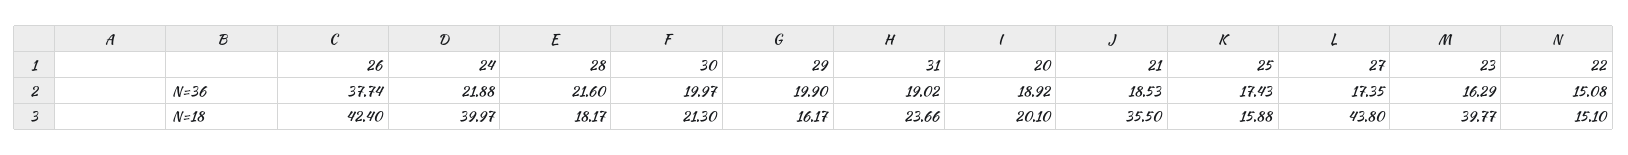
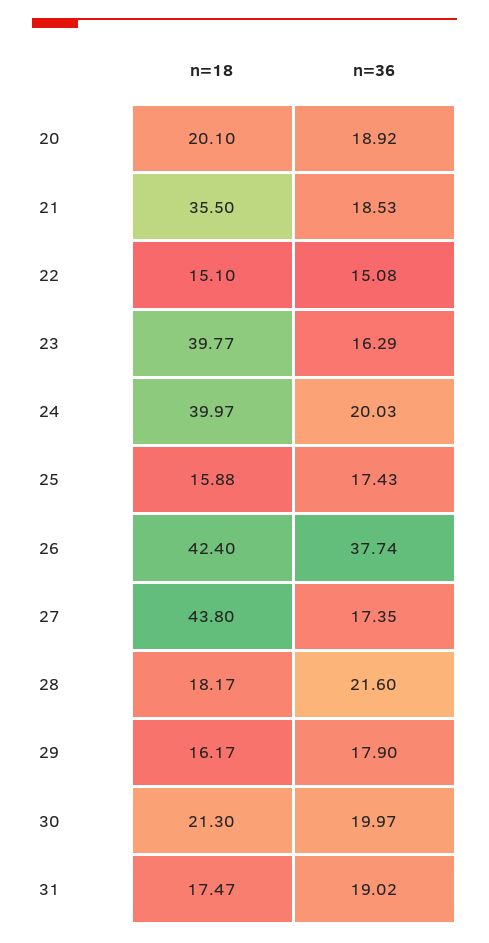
  {
    "26": {
      "N=36": 37.74,
      "N=18": 42.4
    },
    "24": {
-     "N=36": 21.88,
+     "N=36": 20.03,
      "N=18": 39.97
    },
    "28": {
      "N=36": 21.6,
      "N=18": 18.17
    },
    "30": {
      "N=36": 19.97,
      "N=18": 21.3
    },
    "29": {
-     "N=36": 19.9,
+     "N=36": 17.9,
      "N=18": 16.17
    },
    "31": {
      "N=36": 19.02,
-     "N=18": 23.66
+     "N=18": 17.47
    },
    "20": {
      "N=36": 18.92,
      "N=18": 20.1
    },
    "21": {
      "N=36": 18.53,
      "N=18": 35.5
    },
    "25": {
      "N=36": 17.43,
      "N=18": 15.88
    },
    "27": {
      "N=36": 17.35,
      "N=18": 43.8
    },
    "23": {
      "N=36": 16.29,
      "N=18": 39.77
    },
    "22": {
      "N=36": 15.08,
      "N=18": 15.1
    }
  }

